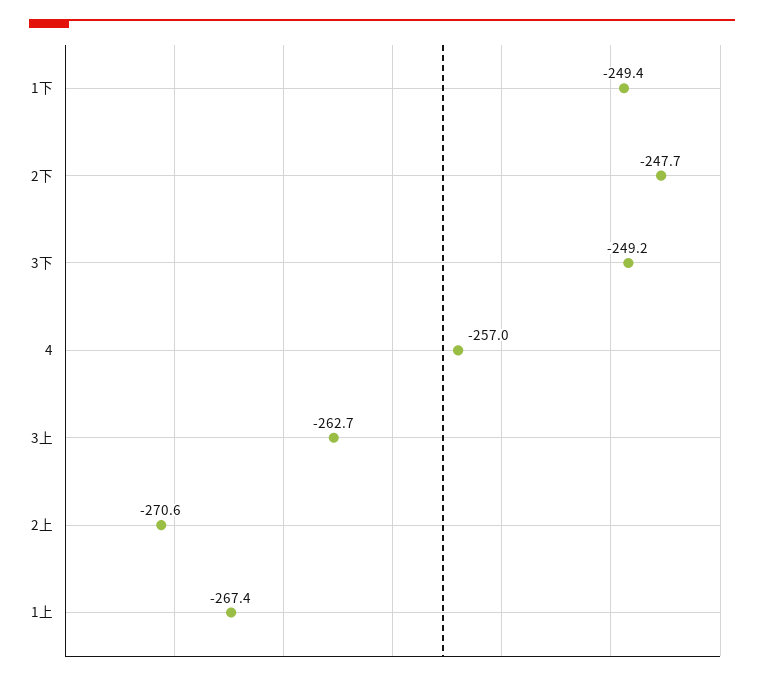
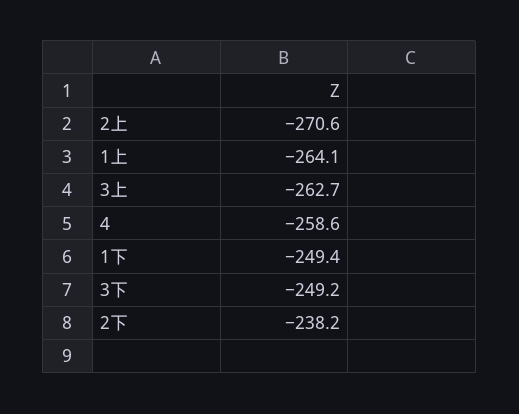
  {
    "1下": -249.4,
-   "2下": -247.7,
+   "2下": -238.2,
    "3下": -249.2,
-   "4": -257,
+   "4": -258.6,
    "3上": -262.7,
    "2上": -270.6,
-   "1上": -267.4
+   "1上": -264.1
  }

